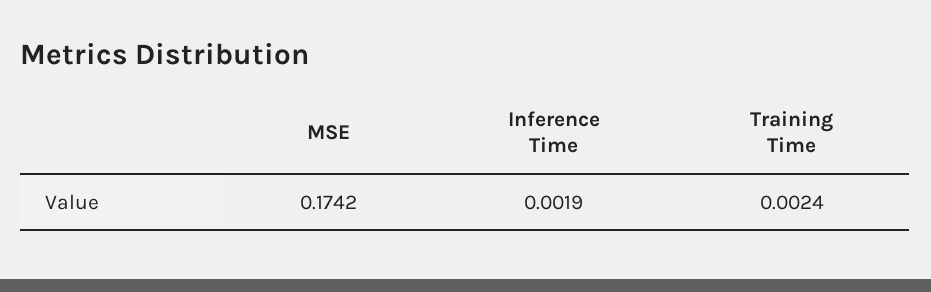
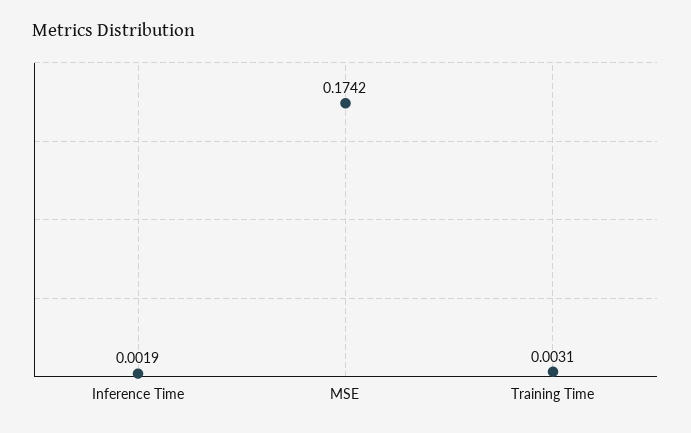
  {
    "MSE": 0.1742,
    "Inference Time": 0.0019,
-   "Training Time": 0.0024
+   "Training Time": 0.0031
  }

